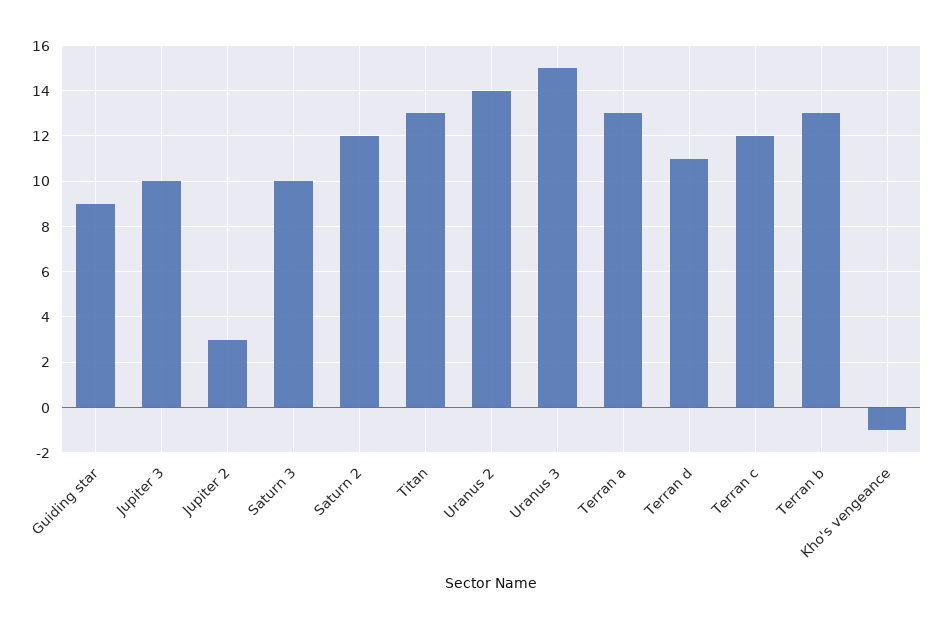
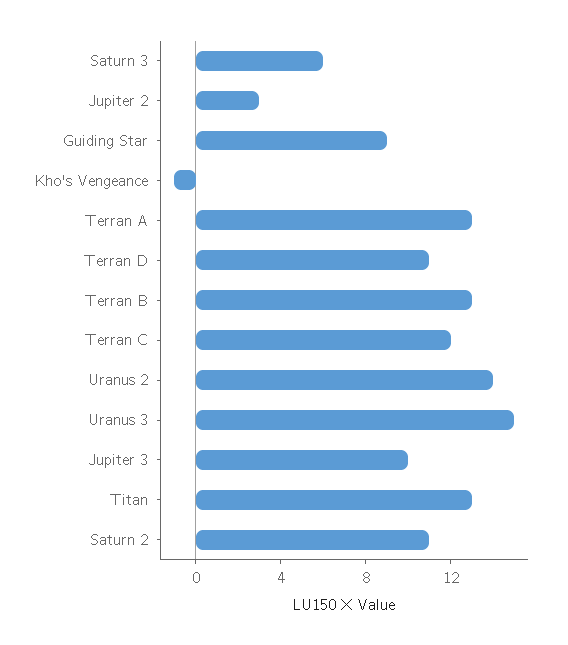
  {
    "Guiding star": 9,
    "Jupiter 3": 10,
    "Jupiter 2": 3,
-   "Saturn 3": 10,
+   "Saturn 3": 6,
-   "Saturn 2": 12,
+   "Saturn 2": 11,
    "Titan": 13,
    "Uranus 2": 14,
    "Uranus 3": 15,
    "Terran a": 13,
    "Terran d": 11,
    "Terran c": 12,
    "Terran b": 13,
    "Kho's vengeance": -1
  }

